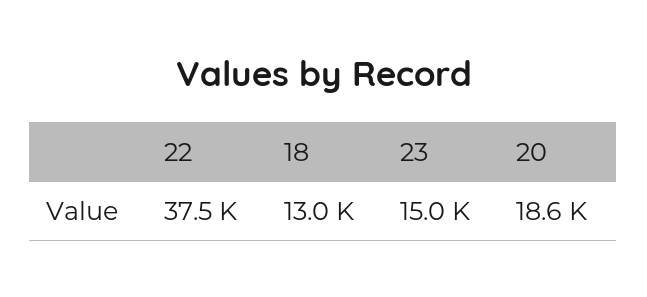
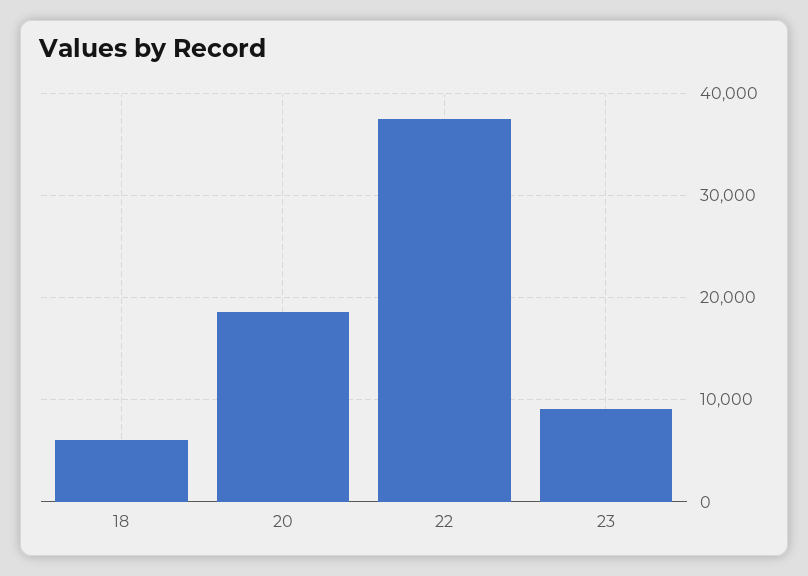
  {
    "22": 37500,
-   "18": 13000,
+   "18": 6000,
-   "23": 15000,
+   "23": 9000,
    "20": 18600
  }

